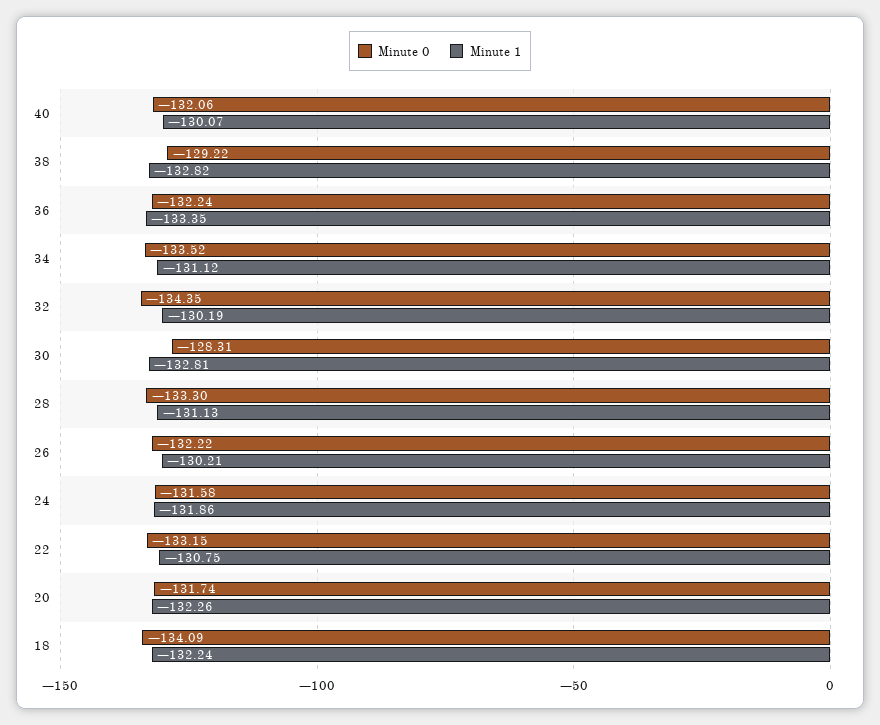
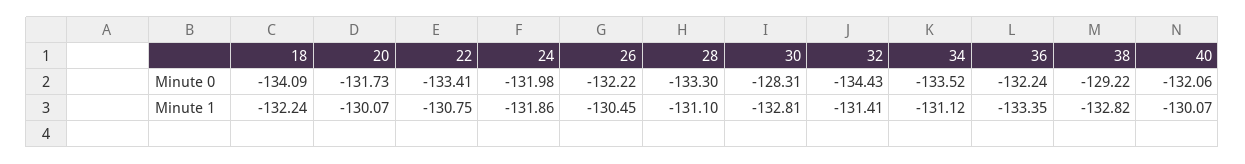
  {
    "Minute 0": {
      "40": -132.06,
      "38": -129.22,
      "36": -132.24,
      "34": -133.52,
-     "32": -134.35,
+     "32": -134.43,
      "30": -128.31,
      "28": -133.3,
      "26": -132.22,
-     "24": -131.58,
+     "24": -131.98,
-     "22": -133.15,
+     "22": -133.41,
-     "20": -131.74,
+     "20": -131.73,
      "18": -134.09
    },
    "Minute 1": {
      "40": -130.07,
      "38": -132.82,
      "36": -133.35,
      "34": -131.12,
-     "32": -130.19,
+     "32": -131.41,
      "30": -132.81,
-     "28": -131.13,
+     "28": -131.1,
-     "26": -130.21,
+     "26": -130.45,
      "24": -131.86,
      "22": -130.75,
-     "20": -132.26,
+     "20": -130.07,
      "18": -132.24
    }
  }

